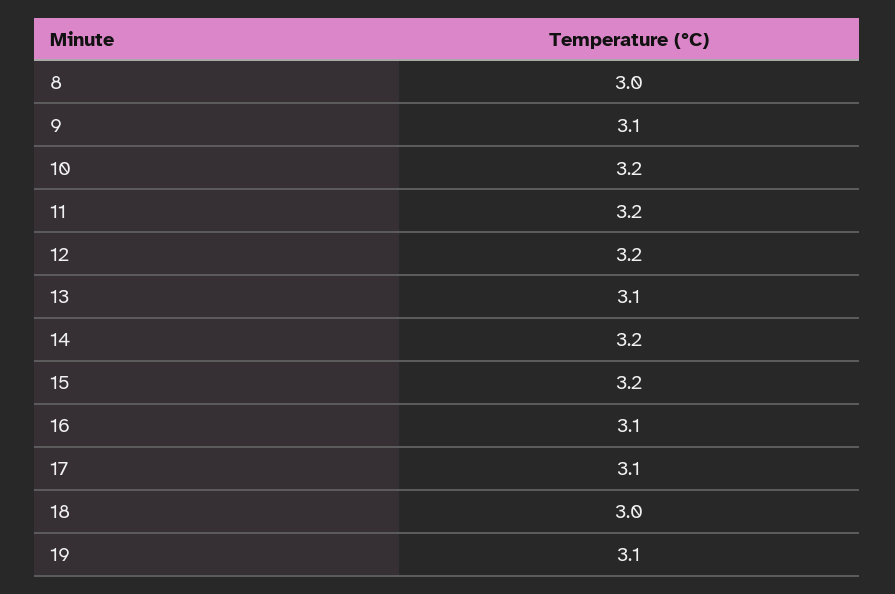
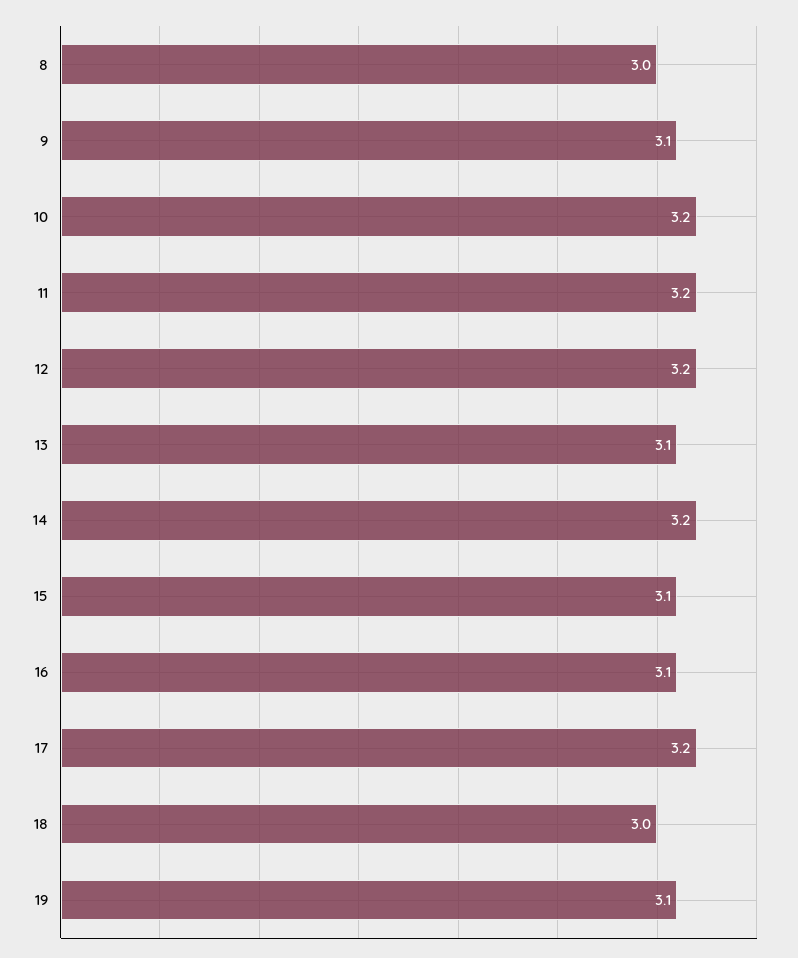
  {
    "8": 3,
    "9": 3.1,
    "10": 3.2,
    "11": 3.2,
    "12": 3.2,
    "13": 3.1,
    "14": 3.2,
-   "15": 3.2,
+   "15": 3.1,
    "16": 3.1,
-   "17": 3.1,
+   "17": 3.2,
    "18": 3,
    "19": 3.1
  }

